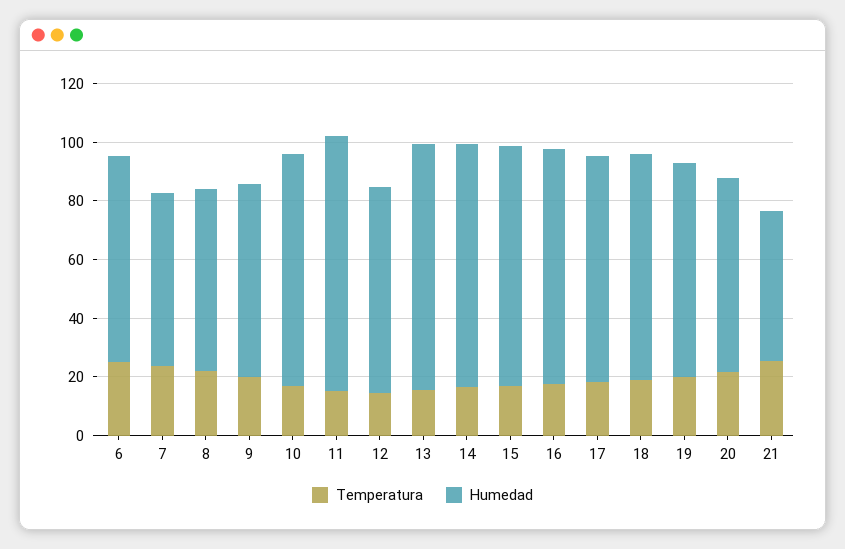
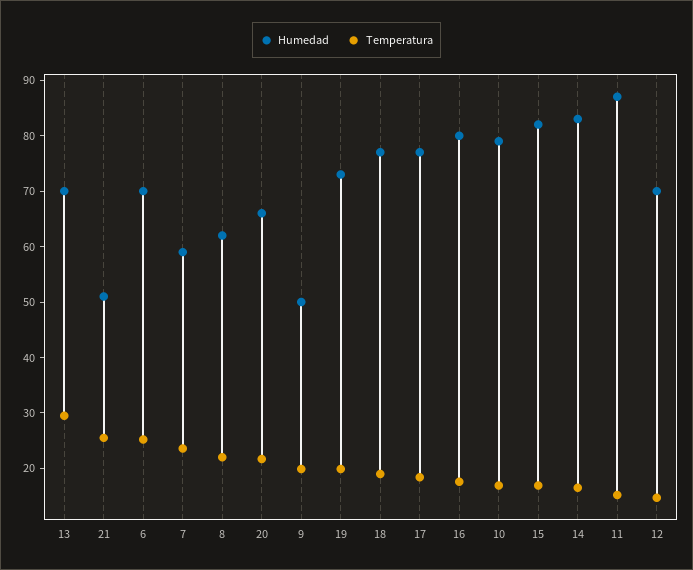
  {
    "Temperatura": {
      "6": 26,
      "7": 24,
      "8": 22,
      "9": 20,
      "10": 16,
      "11": 16,
      "12": 14,
-     "13": 15,
+     "13": 30,
      "14": 16,
      "15": 16,
      "16": 18,
      "17": 18,
      "18": 20,
      "19": 20,
      "20": 22,
      "21": 26
    },
    "Humedad": {
      "6": 70,
      "7": 60,
      "8": 62,
-     "9": 65,
+     "9": 50,
      "10": 80,
      "11": 88,
      "12": 70,
-     "13": 85,
+     "13": 70,
      "14": 84,
      "15": 82,
      "16": 80,
      "17": 78,
      "18": 78,
      "19": 74,
      "20": 66,
      "21": 52
    }
  }

